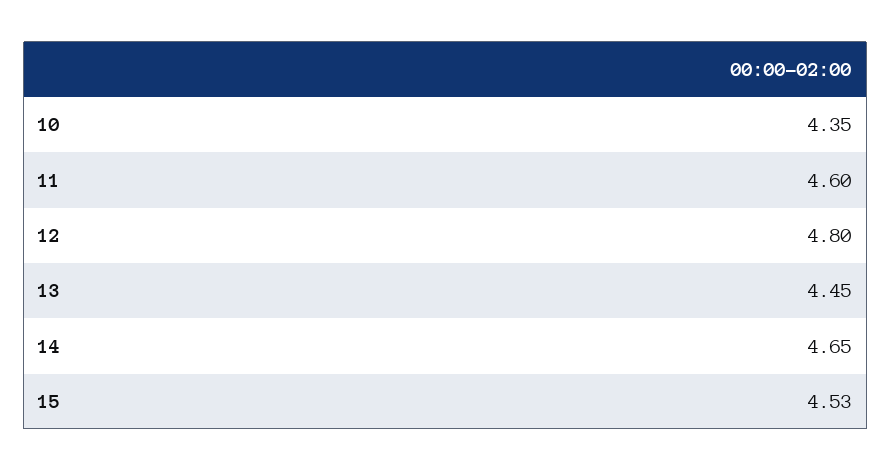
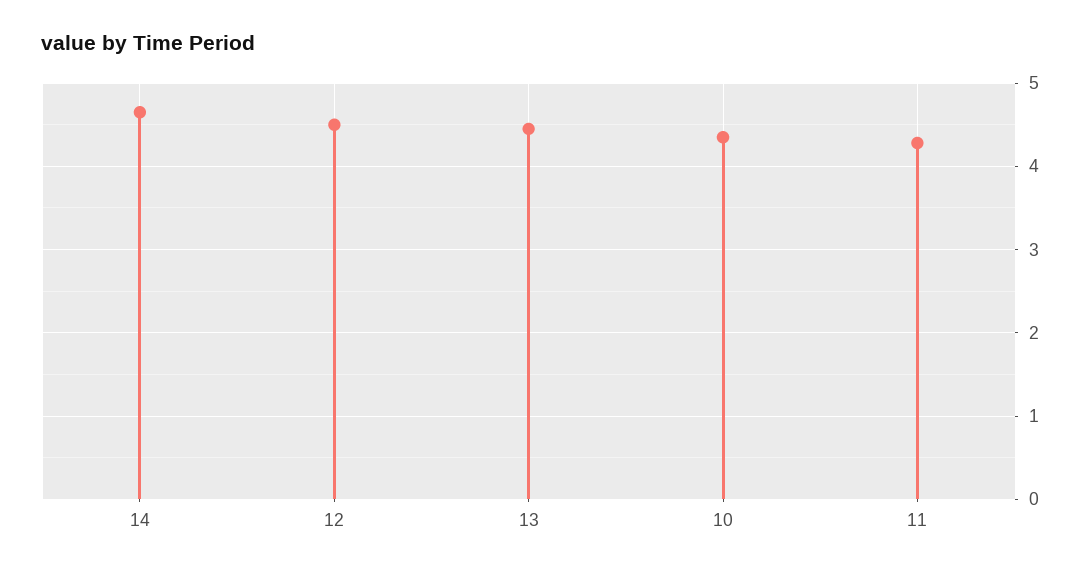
  {
    "10": 4.35,
-   "11": 4.6,
+   "11": 4.3,
-   "12": 4.8,
+   "12": 4.5,
    "13": 4.45,
-   "14": 4.65,
+   "14": 4.65
-   "15": 4.53
  }

